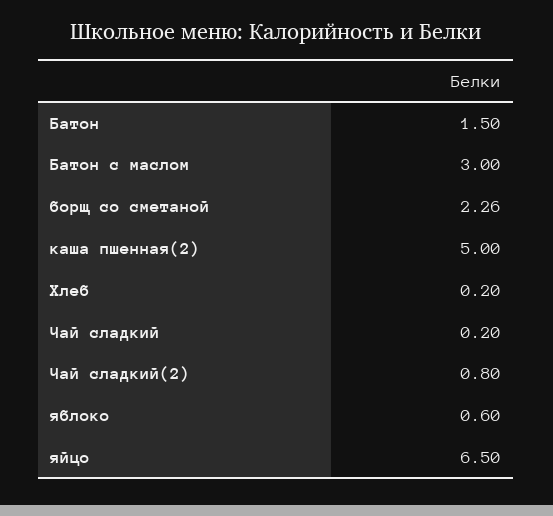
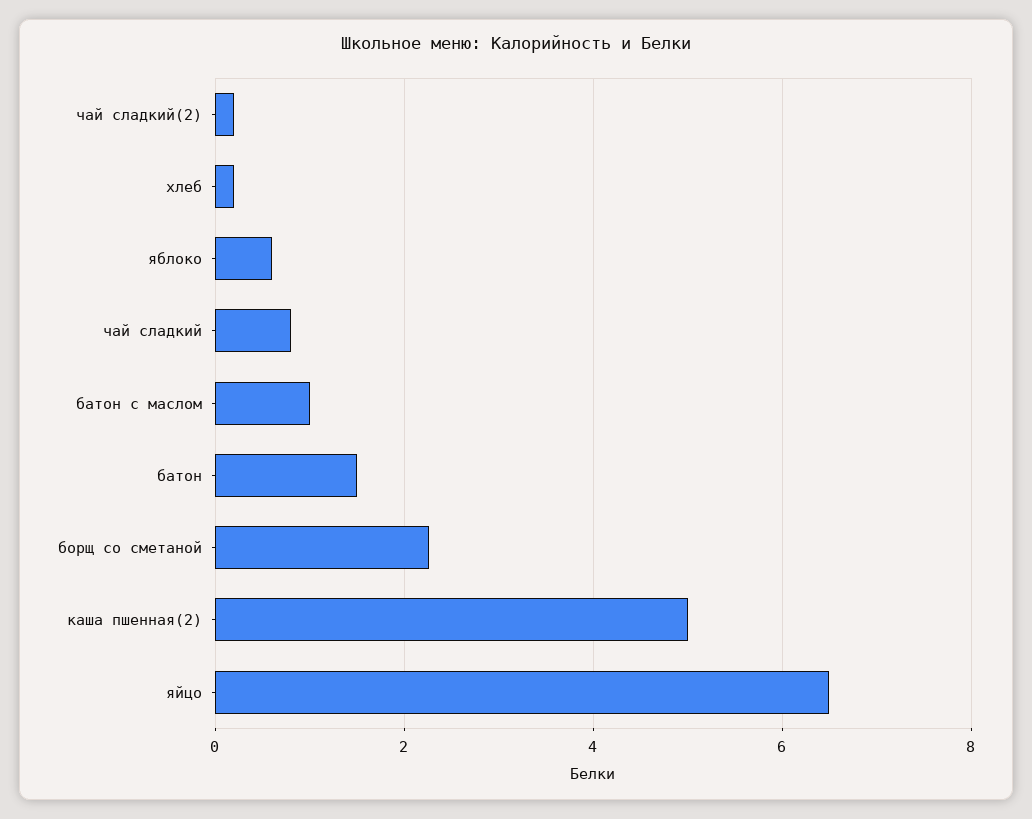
  {
    "Батон": 1.5,
-   "Батон с маслом": 3,
+   "Батон с маслом": 1,
    "борщ со сметаной": 2.26,
    "каша пшенная(2)": 5,
    "Хлеб": 0.2,
-   "Чай сладкий": 0.2,
+   "Чай сладкий": 0.8,
-   "Чай сладкий(2)": 0.8,
+   "Чай сладкий(2)": 0.2,
    "яблоко": 0.6,
    "яйцо": 6.5
  }

